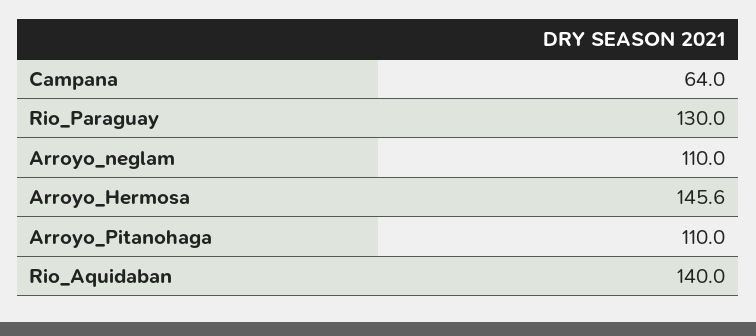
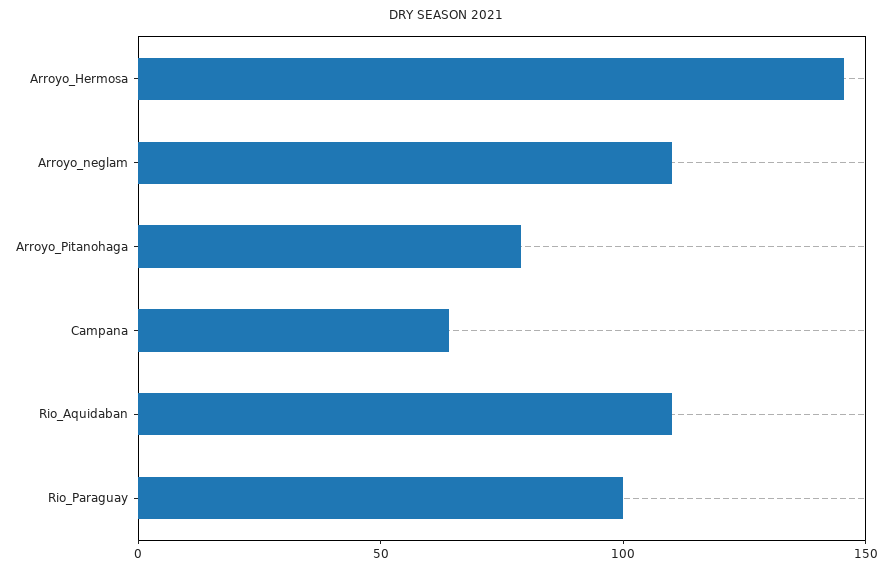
  {
    "Campana": 64,
-   "Rio_Paraguay": 130,
+   "Rio_Paraguay": 100,
    "Arroyo_neglam": 110,
    "Arroyo_Hermosa": 145.6,
-   "Arroyo_Pitanohaga": 110,
+   "Arroyo_Pitanohaga": 80,
-   "Rio_Aquidaban": 140
+   "Rio_Aquidaban": 110
  }

